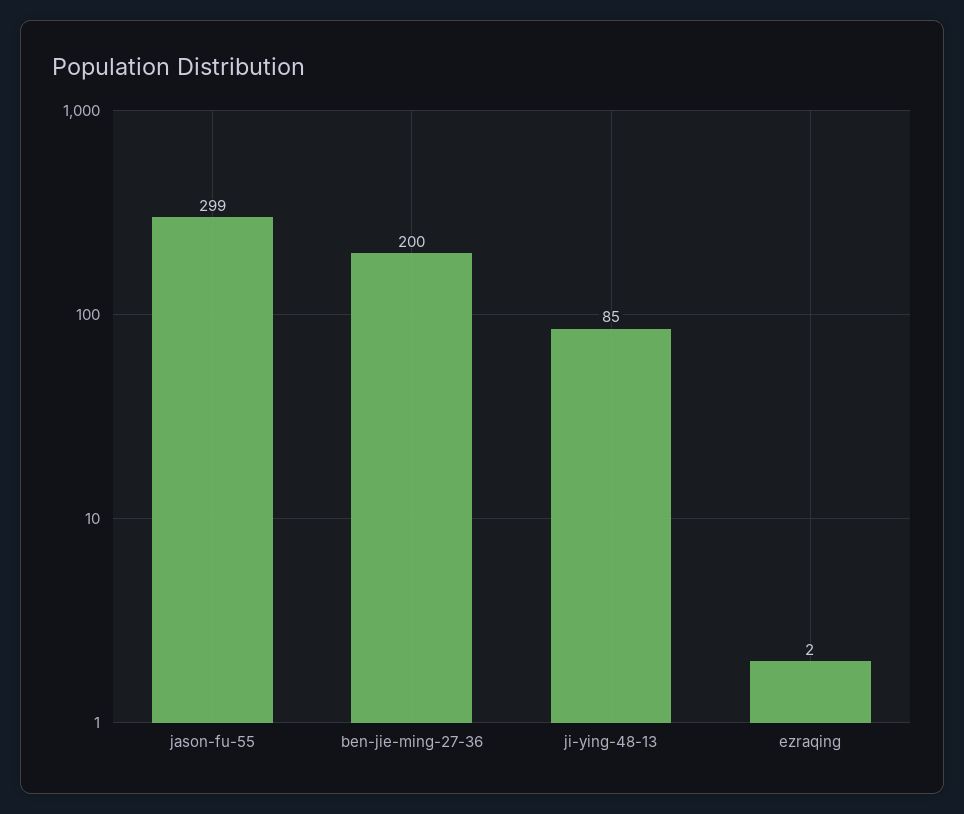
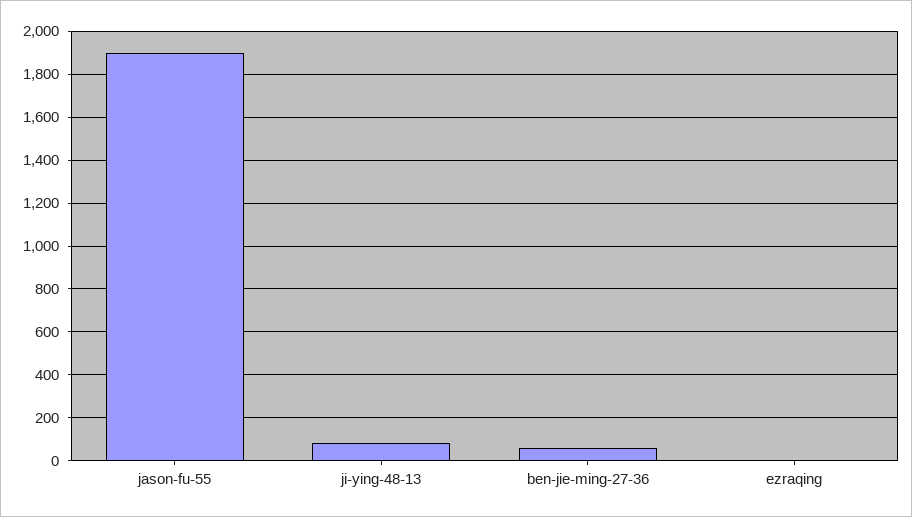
  {
-   "jason-fu-55": 299,
+   "jason-fu-55": 1900,
-   "ben-jie-ming-27-36": 200,
+   "ben-jie-ming-27-36": 50,
    "ji-ying-48-13": 85,
    "ezraqing": 2
  }

